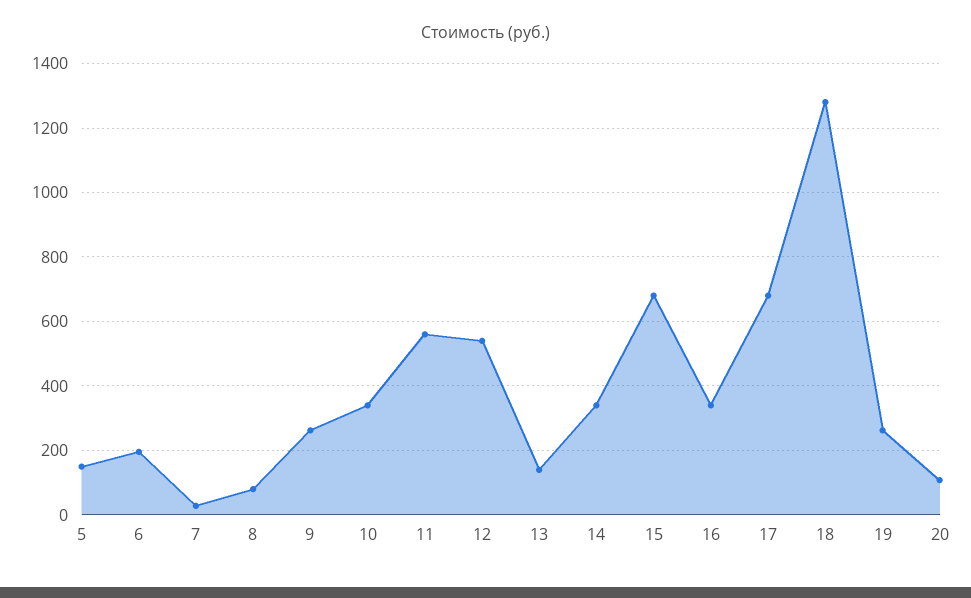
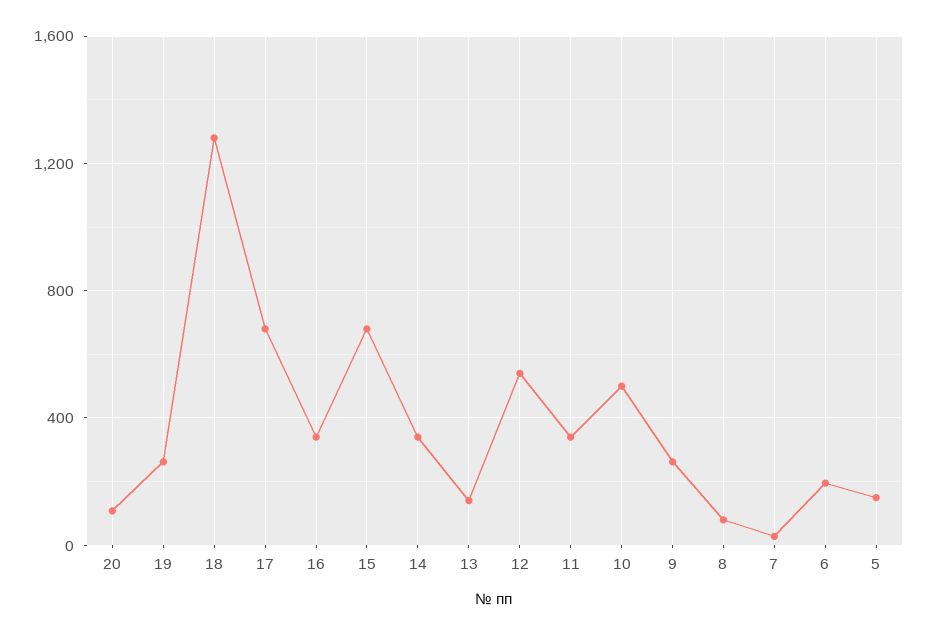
  {
    "5": 140,
    "6": 200,
    "7": 20,
    "8": 80,
    "9": 260,
-   "10": 340,
+   "10": 500,
-   "11": 560,
+   "11": 350,
    "12": 540,
    "13": 140,
    "14": 340,
    "15": 680,
    "16": 340,
    "17": 680,
    "18": 1280,
    "19": 260,
    "20": 100
  }

